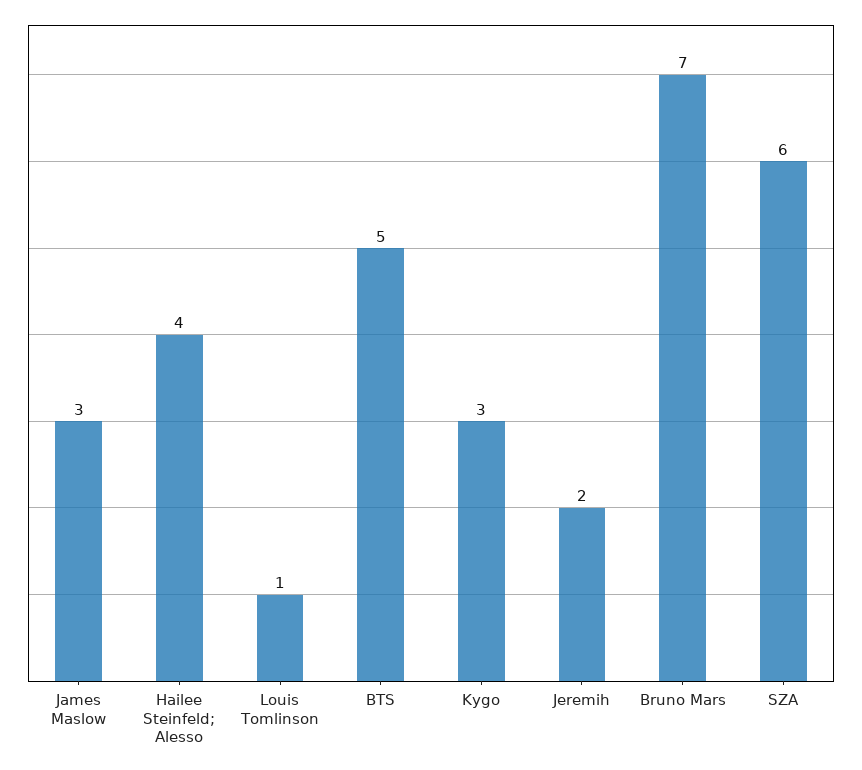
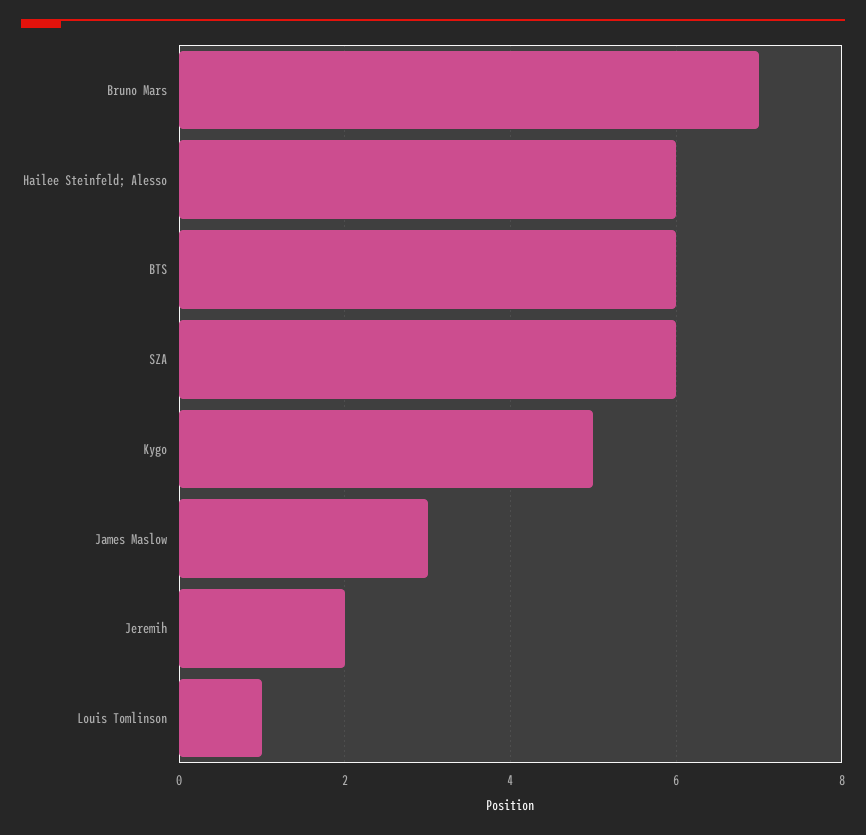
  {
    "James Maslow": 3,
-   "Hailee Steinfeld; Alesso": 4,
+   "Hailee Steinfeld; Alesso": 6,
    "Louis Tomlinson": 1,
-   "BTS": 5,
+   "BTS": 6,
-   "Kygo": 3,
+   "Kygo": 5,
    "Jeremih": 2,
    "Bruno Mars": 7,
    "SZA": 6
  }

